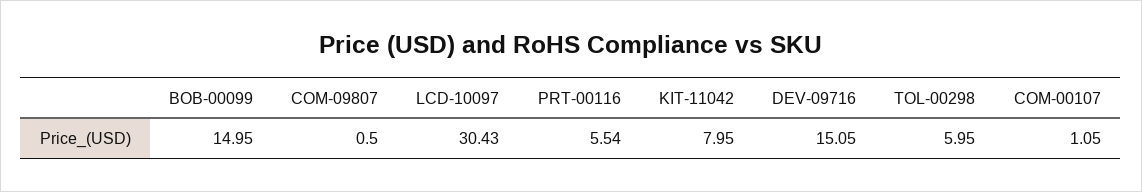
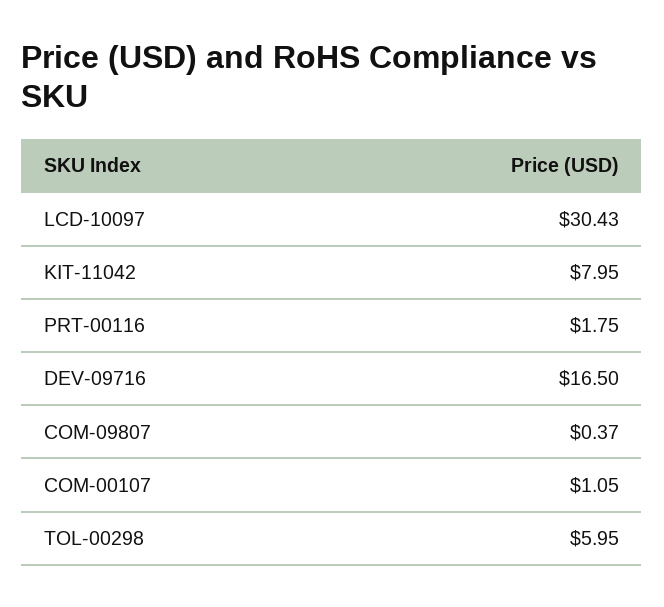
  {
-   "BOB-00099": 14.95,
-   "COM-09807": 0.5,
+   "COM-09807": 0.37,
    "LCD-10097": 30.43,
-   "PRT-00116": 5.54,
+   "PRT-00116": 1.75,
    "KIT-11042": 7.95,
-   "DEV-09716": 15.05,
+   "DEV-09716": 16.5,
    "TOL-00298": 5.95,
    "COM-00107": 1.05
  }

